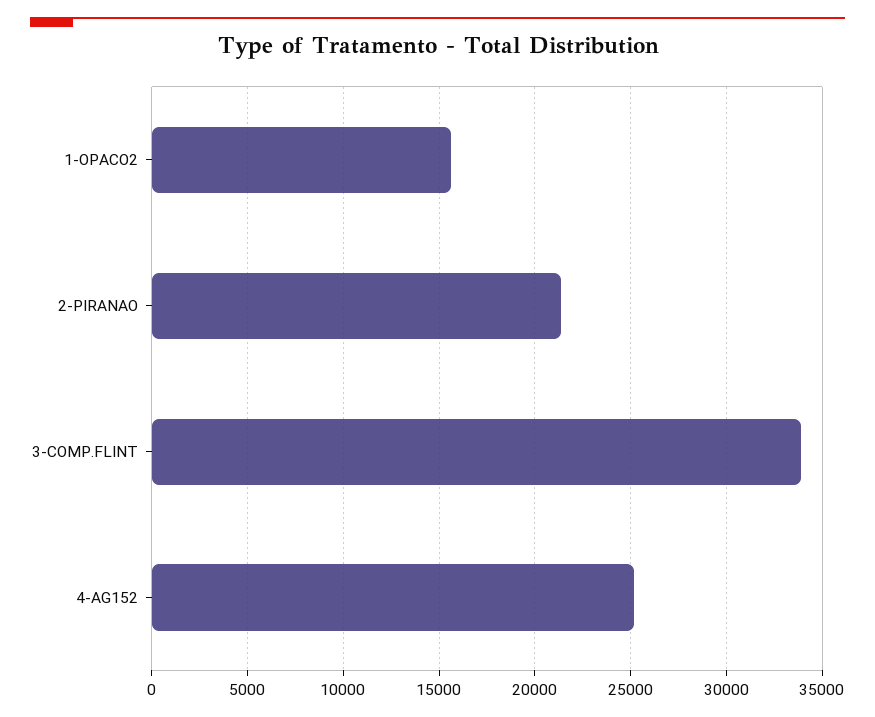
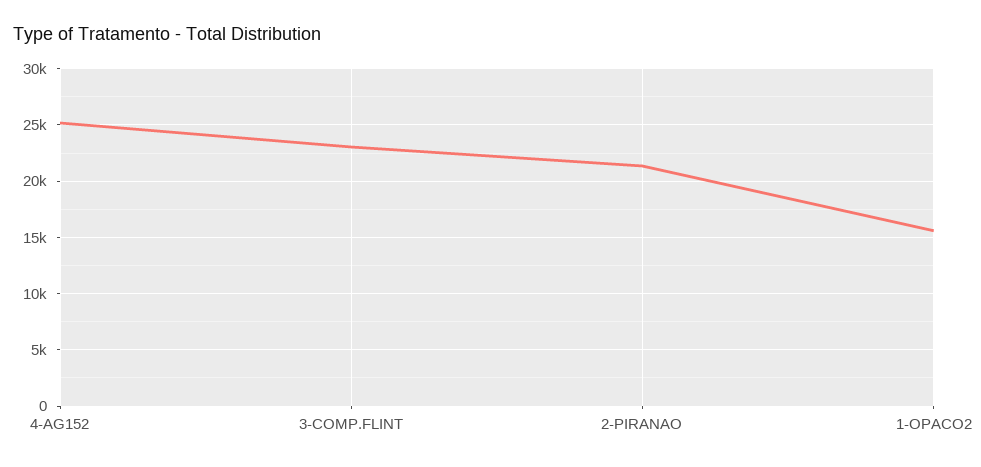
  {
    "1-OPACO2": 15500,
    "2-PIRANAO": 21500,
-   "3-COMP.FLINT": 34000,
+   "3-COMP.FLINT": 23000,
    "4-AG152": 25000
  }

